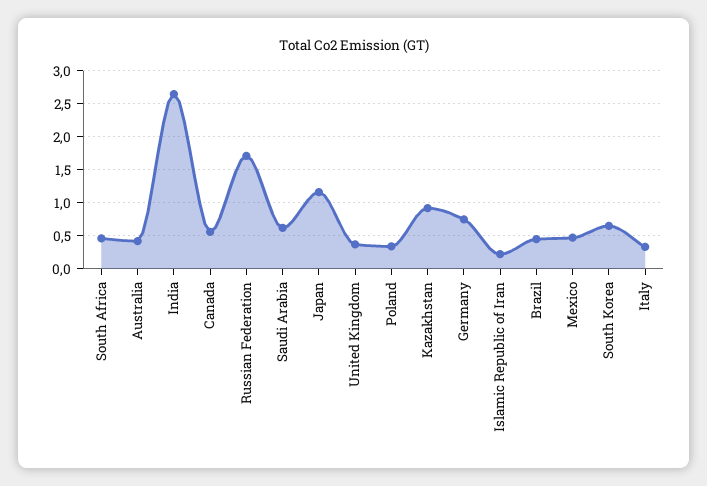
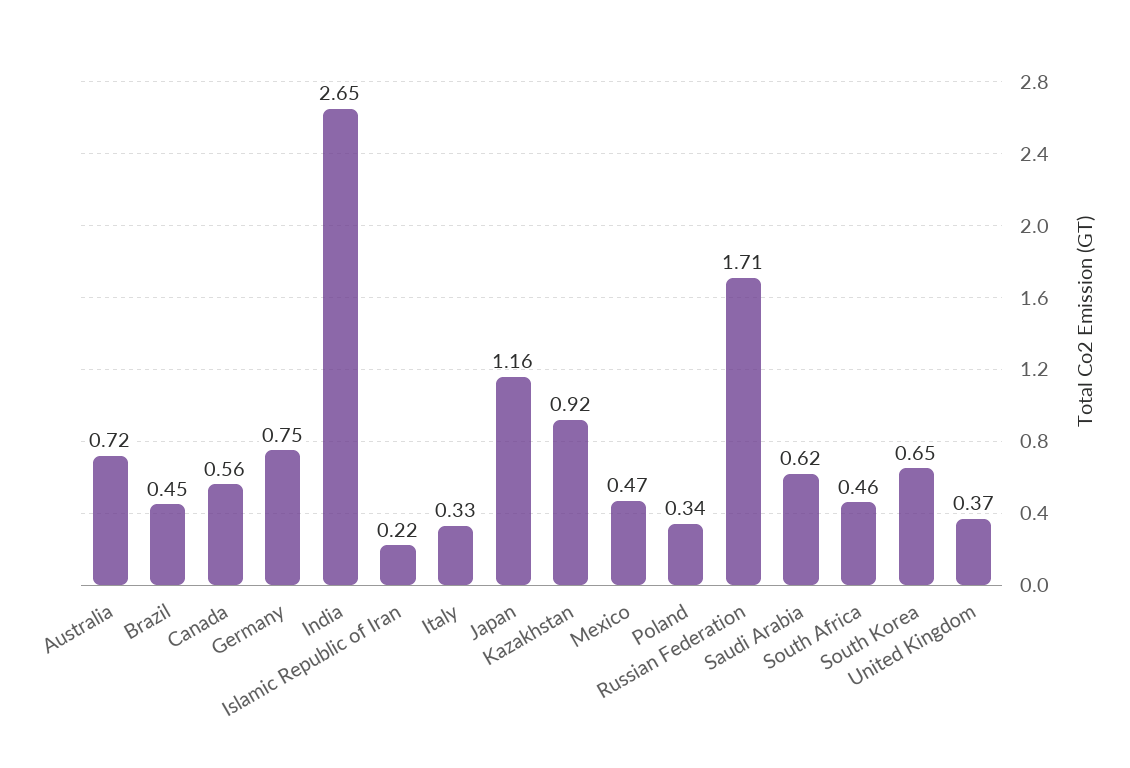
  {
    "South Africa": 0.46,
-   "Australia": 0.4,
+   "Australia": 0.72,
    "India": 2.65,
    "Canada": 0.56,
    "Russian Federation": 1.71,
    "Saudi Arabia": 0.62,
    "Japan": 1.16,
    "United Kingdom": 0.37,
    "Poland": 0.34,
    "Kazakhstan": 0.92,
    "Germany": 0.75,
    "Islamic Republic of Iran": 0.22,
    "Brazil": 0.45,
    "Mexico": 0.47,
    "South Korea": 0.65,
    "Italy": 0.33
  }

